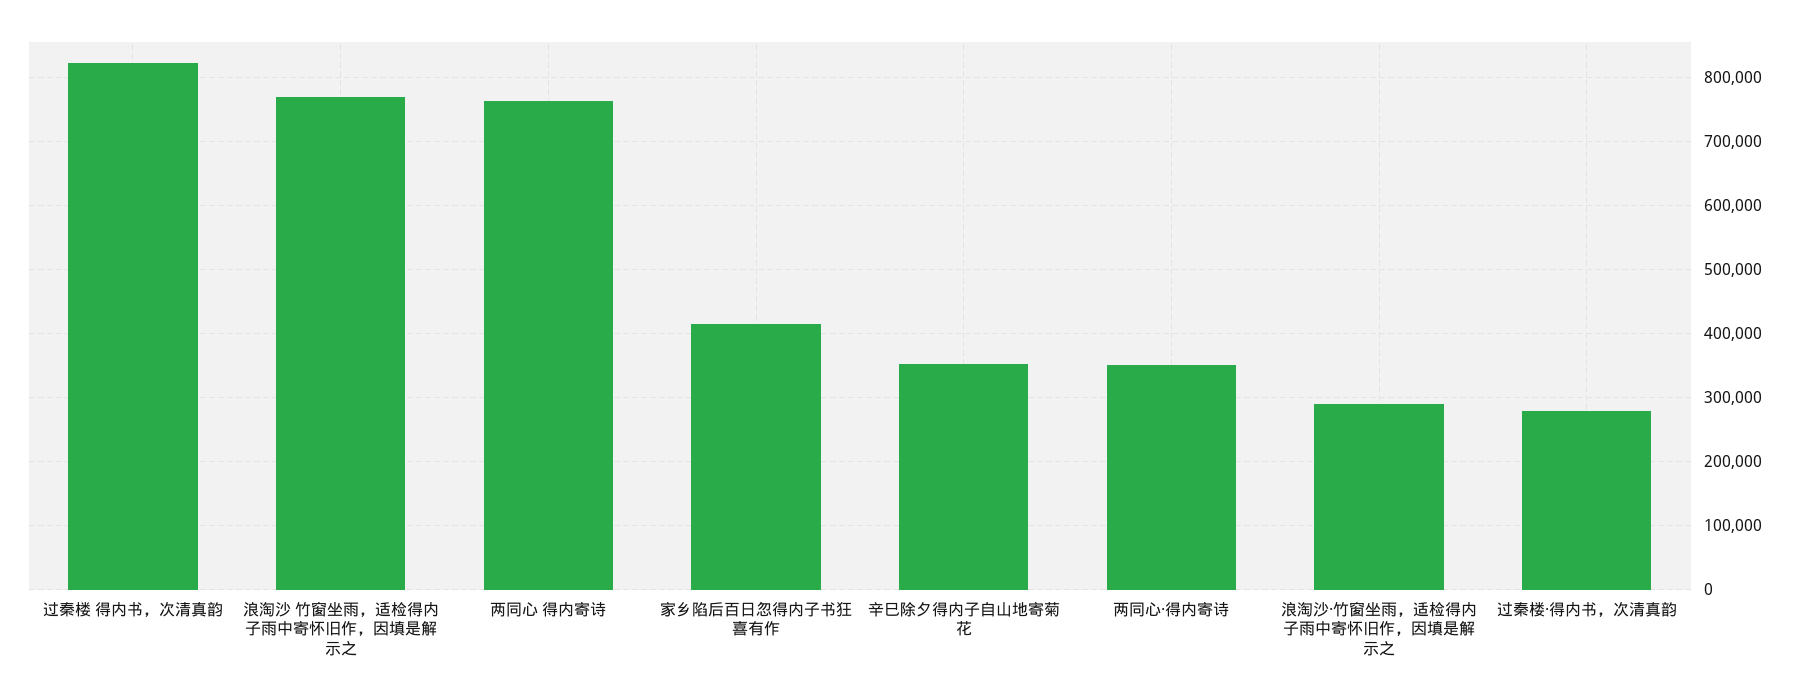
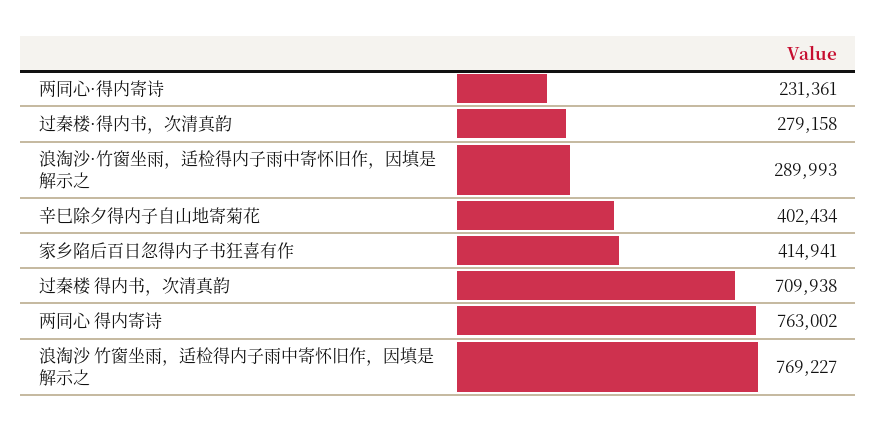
  {
-   "过秦楼 得内书，次清真韵": 820000,
+   "过秦楼 得内书，次清真韵": 709938,
    "浪淘沙 竹窗坐雨，适检得内子雨中寄怀旧作，因填是解示之": 769227,
    "两同心 得内寄诗": 763002,
    "家乡陷后百日忽得内子书狂喜有作": 414941,
-   "辛巳除夕得内子自山地寄菊花": 350000,
+   "辛巳除夕得内子自山地寄菊花": 402434,
-   "两同心·得内寄诗": 350000,
+   "两同心·得内寄诗": 231361,
    "浪淘沙·竹窗坐雨，适检得内子雨中寄怀旧作，因填是解示之": 289993,
    "过秦楼·得内书，次清真韵": 279158
  }

